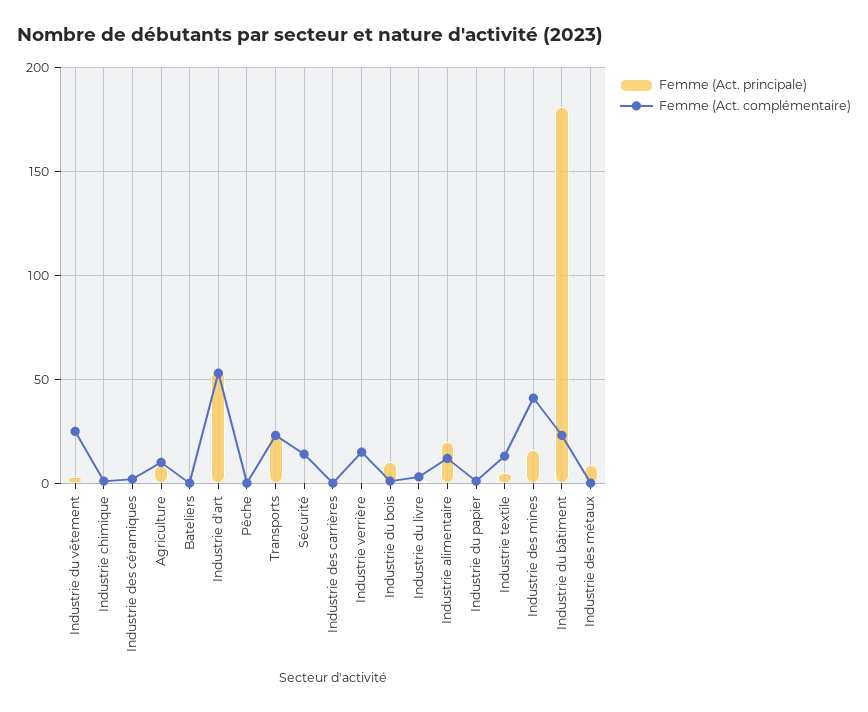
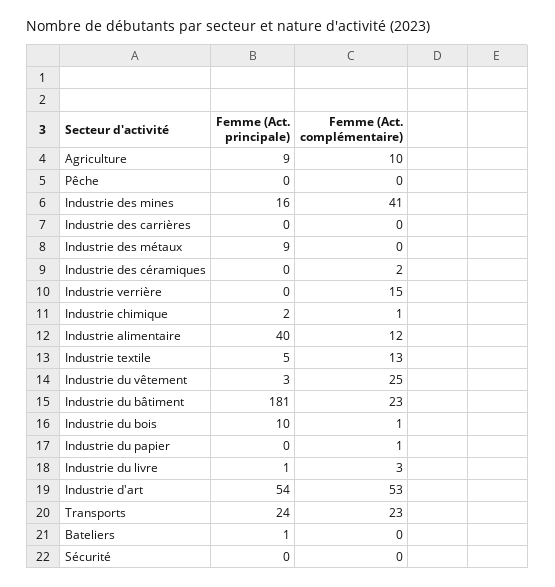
  {
    "Femme (Act. principale)": {
      "Industrie du vêtement": 3,
      "Industrie chimique": 2,
      "Industrie des céramiques": 0,
      "Agriculture": 9,
      "Bateliers": 1,
      "Industrie d'art": 54,
      "Pêche": 0,
      "Transports": 24,
      "Sécurité": 0,
      "Industrie des carrières": 0,
      "Industrie verrière": 0,
      "Industrie du bois": 10,
      "Industrie du livre": 1,
-     "Industrie alimentaire": 20,
+     "Industrie alimentaire": 40,
      "Industrie du papier": 0,
      "Industrie textile": 5,
      "Industrie des mines": 16,
      "Industrie du bâtiment": 181,
      "Industrie des métaux": 9
    },
    "Femme (Act. complémentaire)": {
      "Industrie du vêtement": 25,
      "Industrie chimique": 1,
      "Industrie des céramiques": 2,
      "Agriculture": 10,
      "Bateliers": 0,
      "Industrie d'art": 53,
      "Pêche": 0,
      "Transports": 23,
-     "Sécurité": 15,
+     "Sécurité": 0,
      "Industrie des carrières": 0,
      "Industrie verrière": 15,
      "Industrie du bois": 1,
      "Industrie du livre": 3,
      "Industrie alimentaire": 12,
      "Industrie du papier": 1,
      "Industrie textile": 13,
      "Industrie des mines": 41,
      "Industrie du bâtiment": 23,
      "Industrie des métaux": 0
    }
  }

